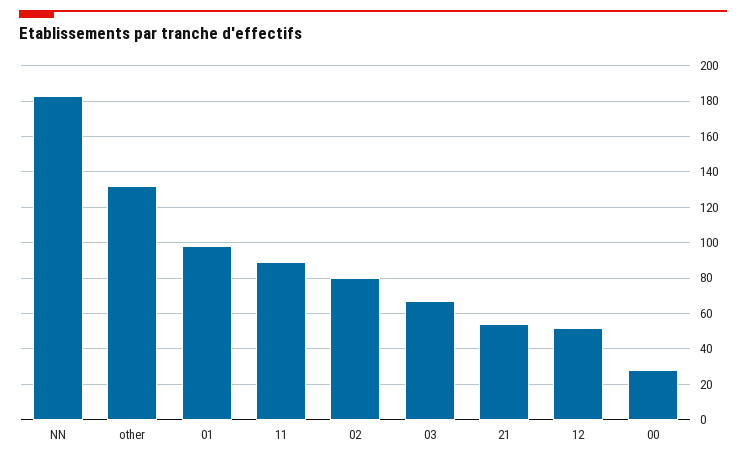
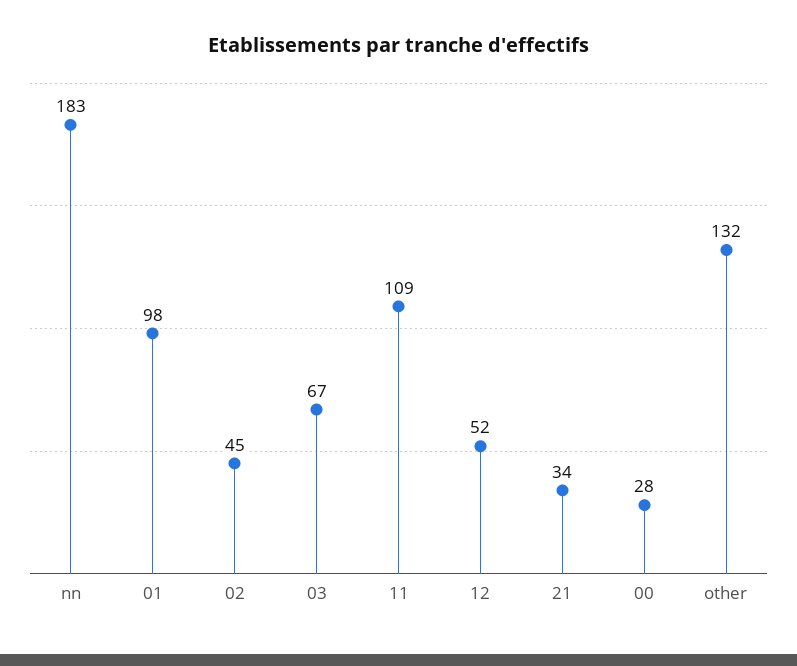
  {
    "NN": 183,
    "other": 132,
    "01": 98,
-   "11": 90,
+   "11": 109,
-   "02": 80,
+   "02": 45,
    "03": 67,
-   "21": 55,
+   "21": 34,
    "12": 52,
    "00": 28
  }

